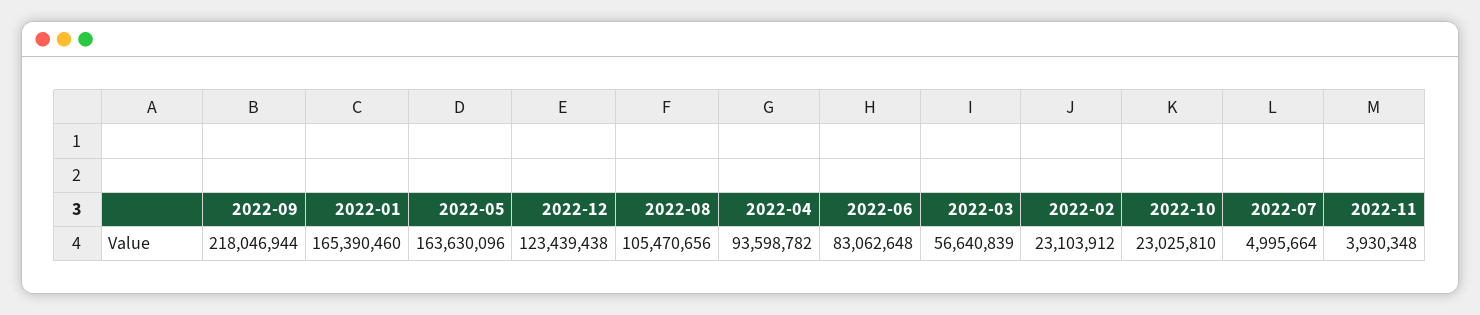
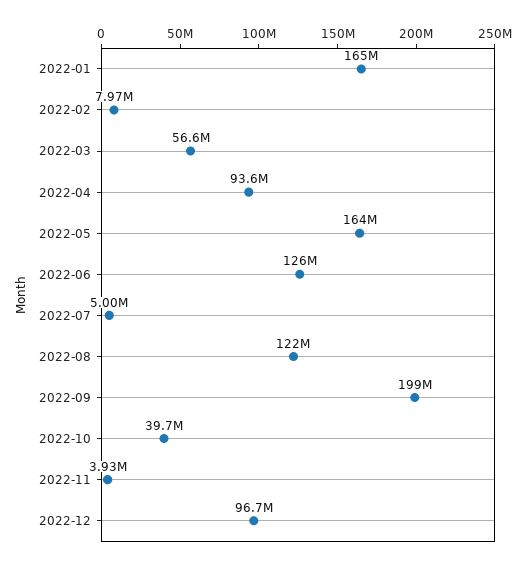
  {
-   "2022-09": 218046944,
+   "2022-09": 199000000,
    "2022-01": 165390460,
    "2022-05": 163630096,
-   "2022-12": 123439438,
+   "2022-12": 96700000,
-   "2022-08": 105470656,
+   "2022-08": 122000000,
    "2022-04": 93598782,
-   "2022-06": 83062648,
+   "2022-06": 126000000,
    "2022-03": 56640839,
-   "2022-02": 23103912,
+   "2022-02": 7970000,
-   "2022-10": 23025810,
+   "2022-10": 39700000,
    "2022-07": 4995664,
    "2022-11": 3930348
  }

